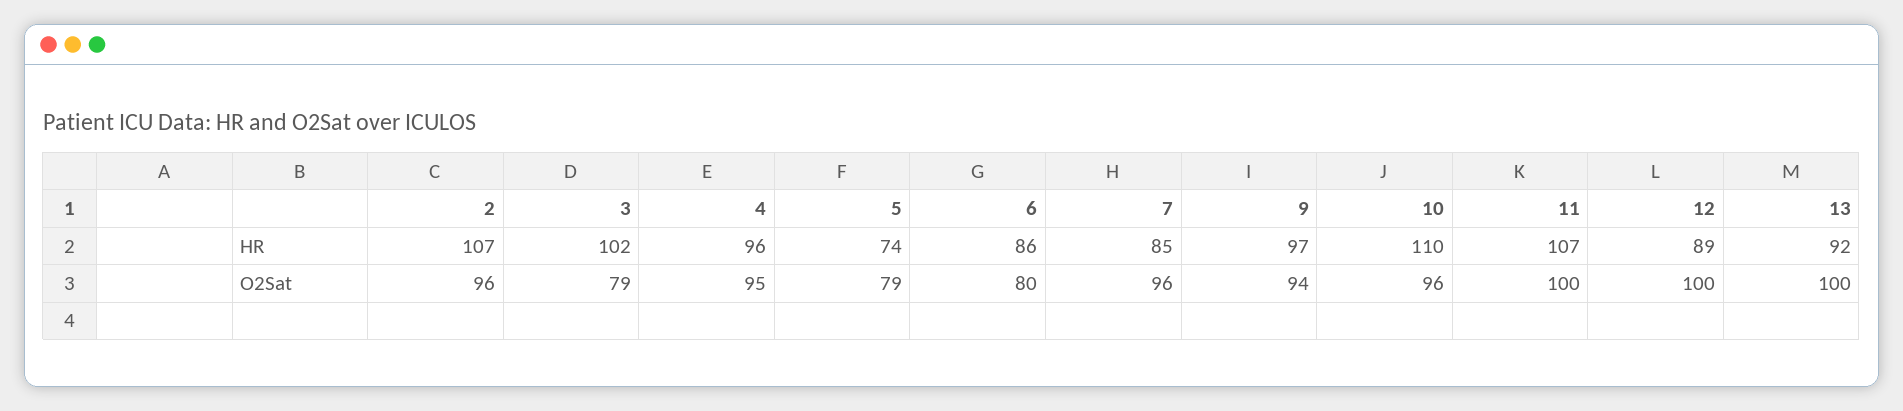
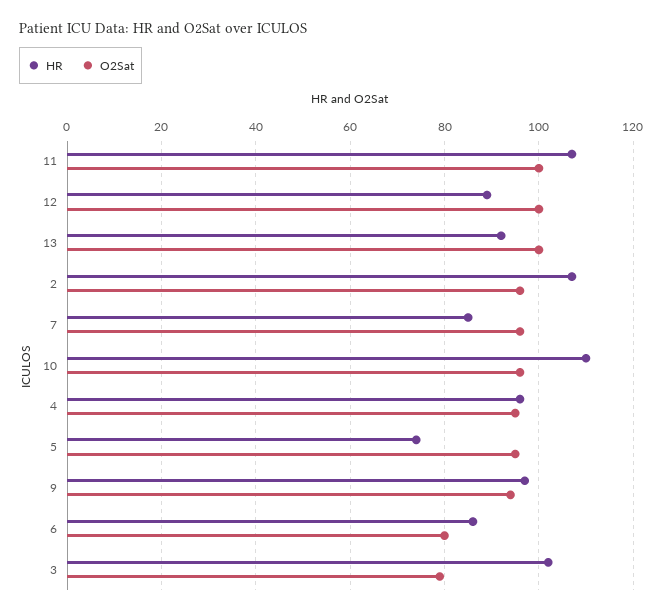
  {
    "HR": {
      "2": 107,
      "3": 102,
      "4": 96,
      "5": 74,
      "6": 86,
      "7": 85,
      "9": 97,
      "10": 110,
      "11": 107,
      "12": 89,
      "13": 92
    },
    "O2Sat": {
      "2": 96,
      "3": 79,
      "4": 95,
-     "5": 79,
+     "5": 95,
      "6": 80,
      "7": 96,
      "9": 94,
      "10": 96,
      "11": 100,
      "12": 100,
      "13": 100
    }
  }

